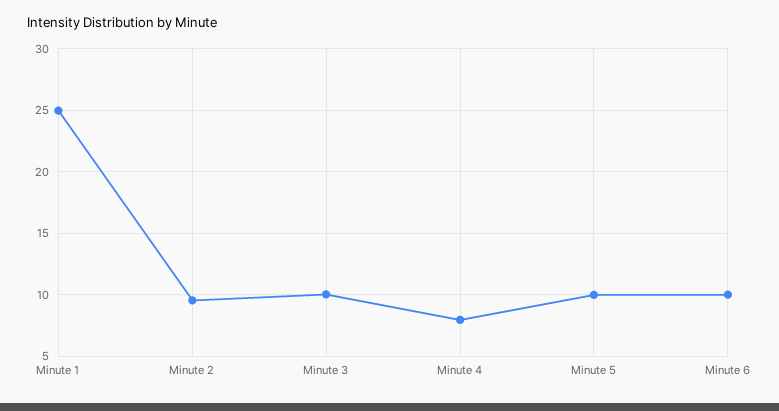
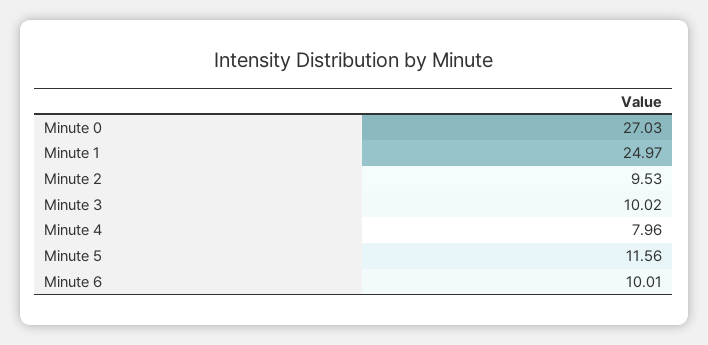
  {
    "Minute 1": 24.97,
    "Minute 2": 9.53,
    "Minute 3": 10.02,
    "Minute 4": 7.96,
-   "Minute 5": 10,
+   "Minute 5": 11.56,
-   "Minute 6": 10.01
+   "Minute 6": 10.01,
+   "Minute 0": 27.03
  }

